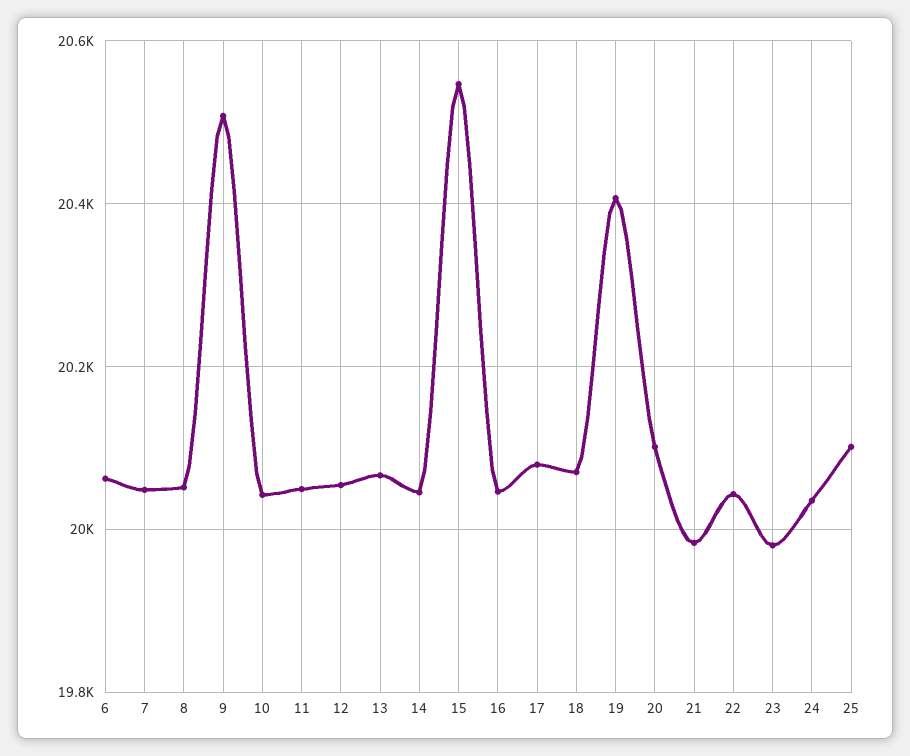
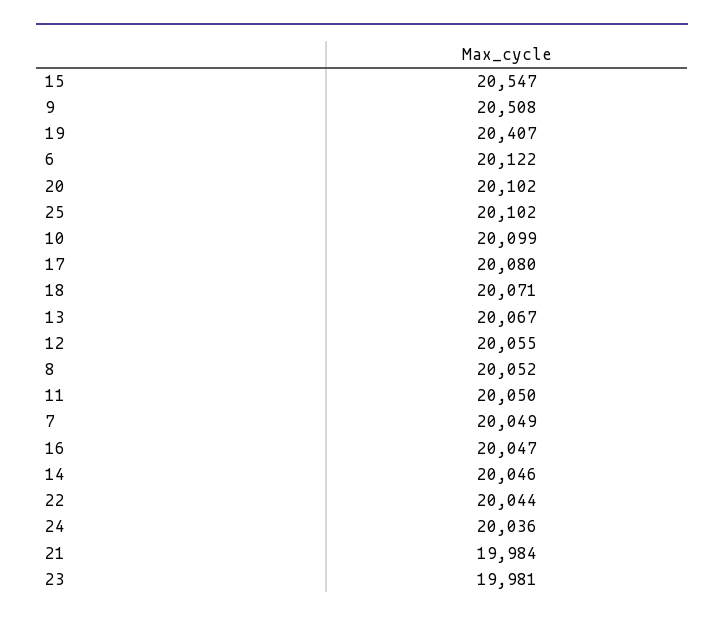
  {
-   "6": 20060,
+   "6": 20122,
    "7": 20049,
    "8": 20052,
    "9": 20508,
-   "10": 20040,
+   "10": 20099,
    "11": 20050,
    "12": 20055,
    "13": 20067,
    "14": 20046,
    "15": 20547,
    "16": 20047,
    "17": 20080,
    "18": 20071,
    "19": 20407,
    "20": 20102,
    "21": 19984,
    "22": 20044,
    "23": 19981,
    "24": 20036,
    "25": 20102
  }

